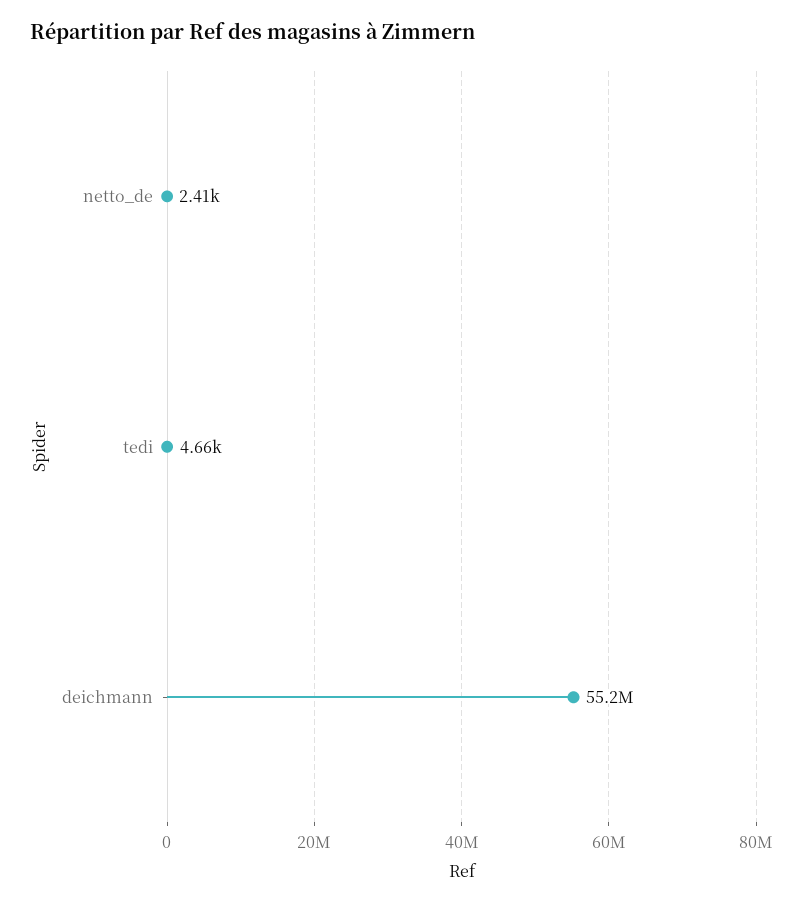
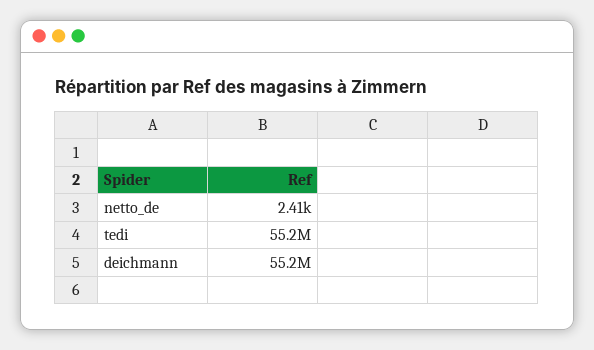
  {
    "netto_de": 2410,
-   "tedi": 4660,
+   "tedi": 55200000,
    "deichmann": 55200000
  }

